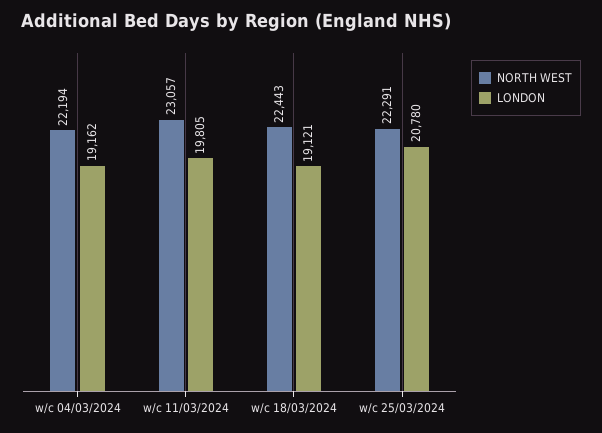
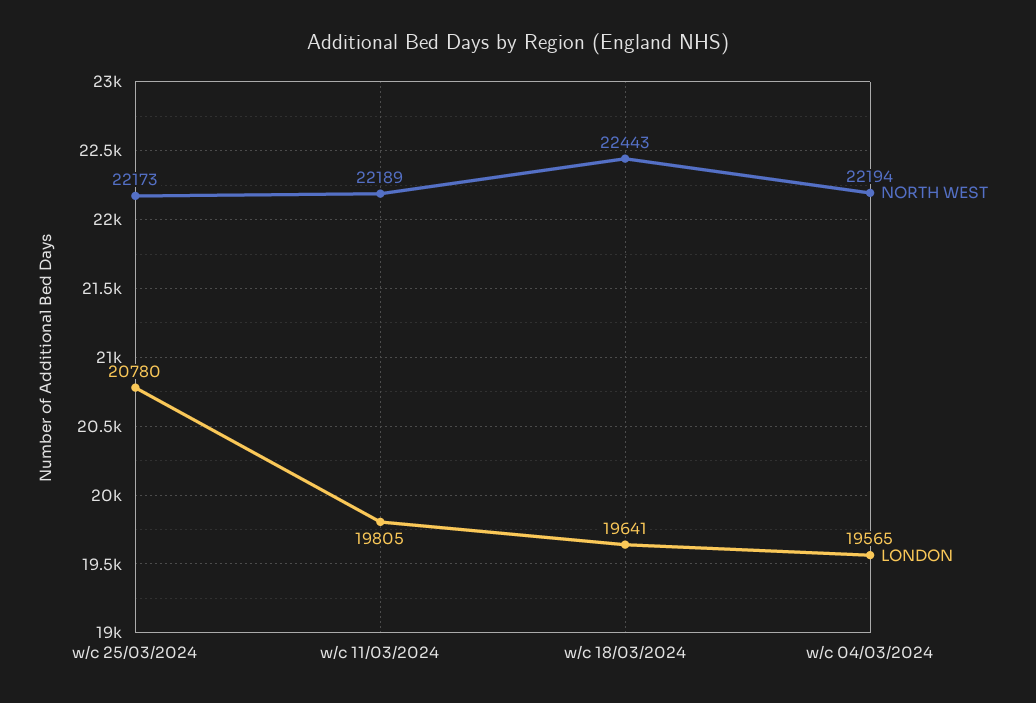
  {
    "NORTH WEST": {
      "w/c 04/03/2024": 22194,
-     "w/c 11/03/2024": 23057,
+     "w/c 11/03/2024": 22189,
      "w/c 18/03/2024": 22443,
-     "w/c 25/03/2024": 22291
+     "w/c 25/03/2024": 22173
    },
    "LONDON": {
-     "w/c 04/03/2024": 19162,
+     "w/c 04/03/2024": 19565,
      "w/c 11/03/2024": 19805,
-     "w/c 18/03/2024": 19121,
+     "w/c 18/03/2024": 19641,
      "w/c 25/03/2024": 20780
    }
  }

